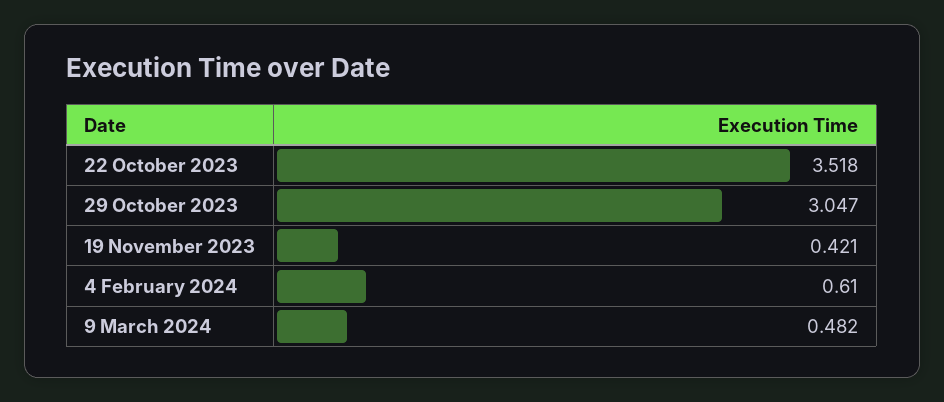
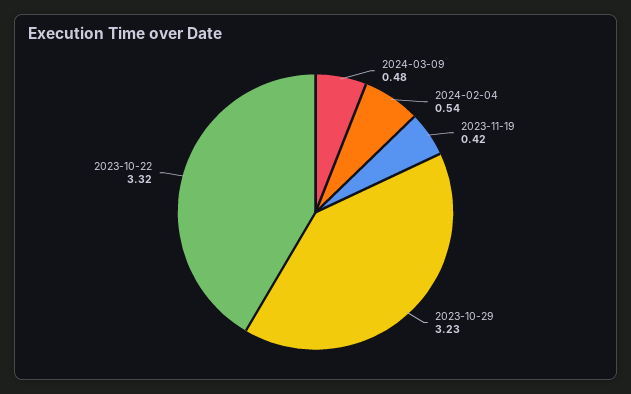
  {
-   "22 October 2023": 3.518,
+   "22 October 2023": 3.32,
-   "29 October 2023": 3.047,
+   "29 October 2023": 3.23,
    "19 November 2023": 0.421,
-   "4 February 2024": 0.61,
+   "4 February 2024": 0.54,
    "9 March 2024": 0.482
  }

